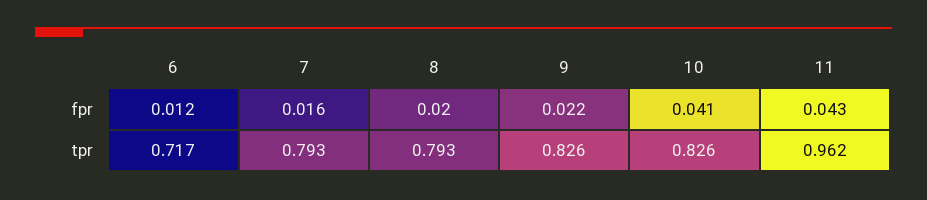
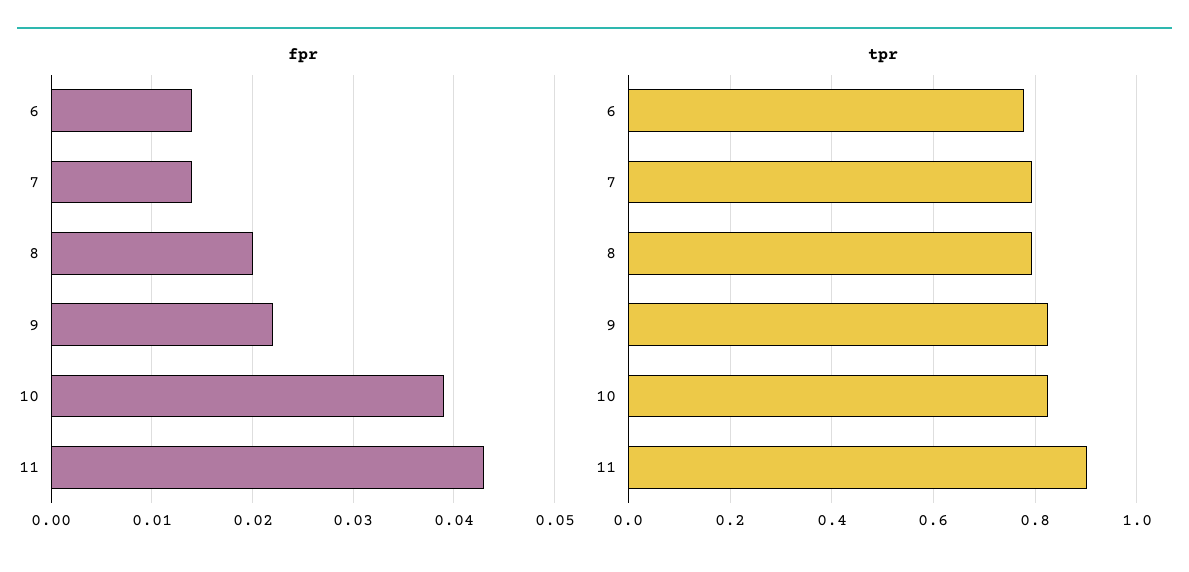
  {
    "fpr": {
-     "6": 0.012,
+     "6": 0.014,
-     "7": 0.016,
+     "7": 0.014,
      "8": 0.02,
      "9": 0.022,
-     "10": 0.041,
+     "10": 0.039,
      "11": 0.043
    },
    "tpr": {
-     "6": 0.717,
+     "6": 0.78,
      "7": 0.793,
      "8": 0.793,
      "9": 0.826,
      "10": 0.826,
-     "11": 0.962
+     "11": 0.9
    }
  }

